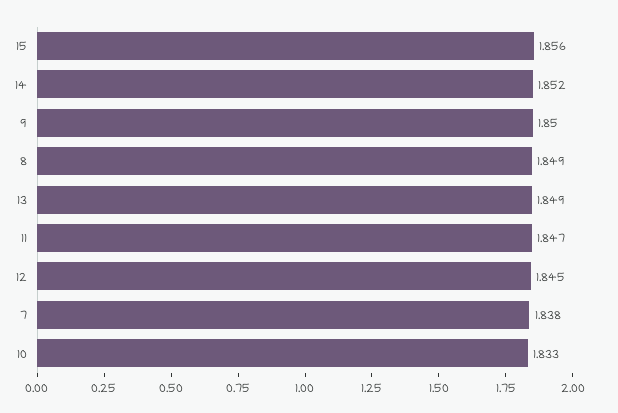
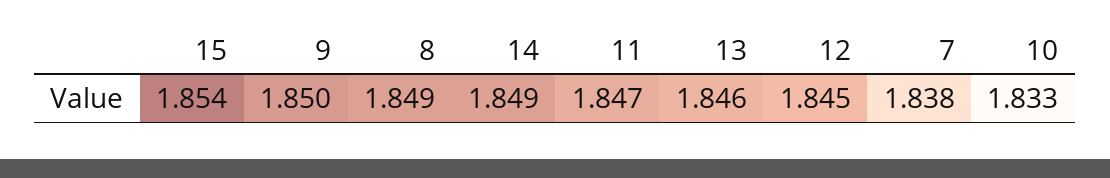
  {
-   "15": 1.856,
+   "15": 1.854,
-   "14": 1.852,
+   "14": 1.849,
    "9": 1.85,
    "8": 1.849,
-   "13": 1.849,
+   "13": 1.846,
    "11": 1.847,
    "12": 1.845,
    "7": 1.838,
    "10": 1.833
  }

